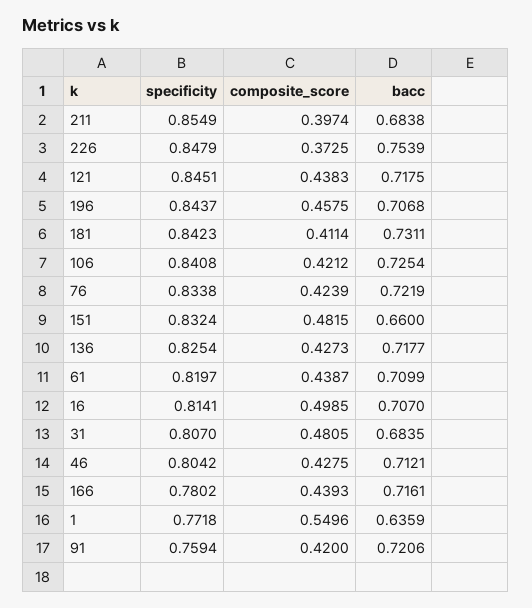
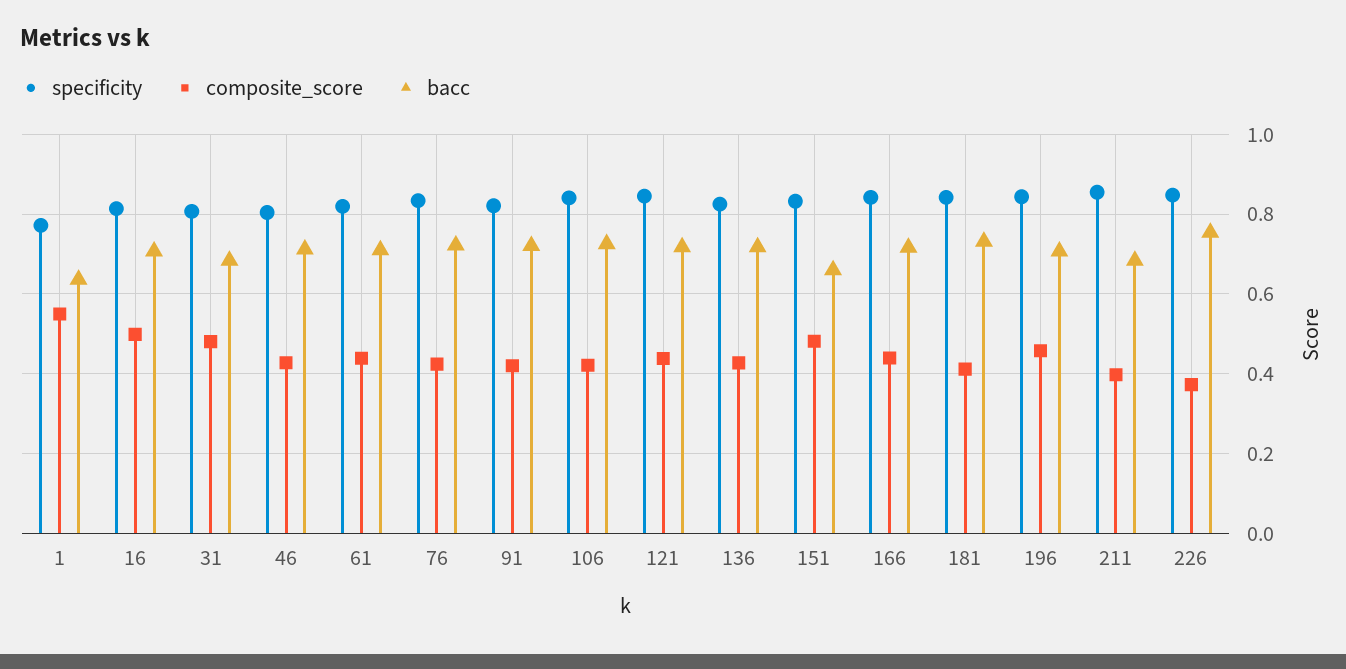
  {
    "specificity": {
      "211": 0.8549,
      "226": 0.8479,
      "121": 0.8451,
      "196": 0.8437,
      "181": 0.8423,
      "106": 0.8408,
      "76": 0.8338,
      "151": 0.8324,
      "136": 0.8254,
      "61": 0.8197,
      "16": 0.8141,
      "31": 0.807,
      "46": 0.8042,
-     "166": 0.7802,
+     "166": 0.84,
      "1": 0.7718,
-     "91": 0.7594
+     "91": 0.82
    },
    "composite_score": {
      "211": 0.3974,
      "226": 0.3725,
      "121": 0.4383,
      "196": 0.4575,
      "181": 0.4114,
      "106": 0.4212,
      "76": 0.4239,
      "151": 0.4815,
      "136": 0.4273,
      "61": 0.4387,
      "16": 0.4985,
      "31": 0.4805,
      "46": 0.4275,
      "166": 0.4393,
      "1": 0.5496,
      "91": 0.42
    },
    "bacc": {
      "211": 0.6838,
      "226": 0.7539,
      "121": 0.7175,
      "196": 0.7068,
      "181": 0.7311,
      "106": 0.7254,
      "76": 0.7219,
      "151": 0.66,
      "136": 0.7177,
      "61": 0.7099,
      "16": 0.707,
      "31": 0.6835,
      "46": 0.7121,
      "166": 0.7161,
      "1": 0.6359,
      "91": 0.7206
    }
  }

